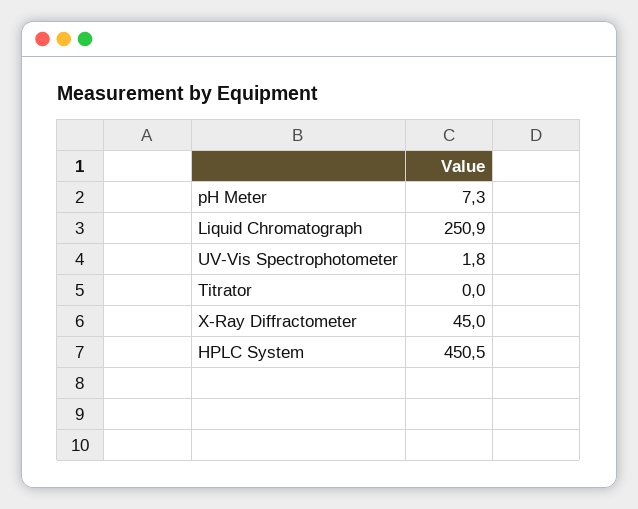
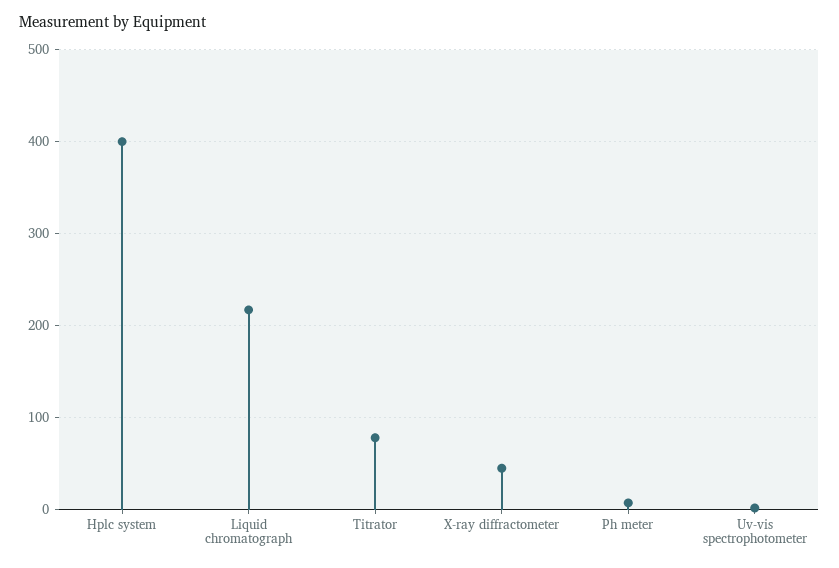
  {
    "pH Meter": 7.3,
-   "Liquid Chromatograph": 250.9,
+   "Liquid Chromatograph": 220,
    "UV-Vis Spectrophotometer": 1.8,
-   "Titrator": 0,
+   "Titrator": 80,
    "X-Ray Diffractometer": 45,
-   "HPLC System": 450.5
+   "HPLC System": 400
  }

